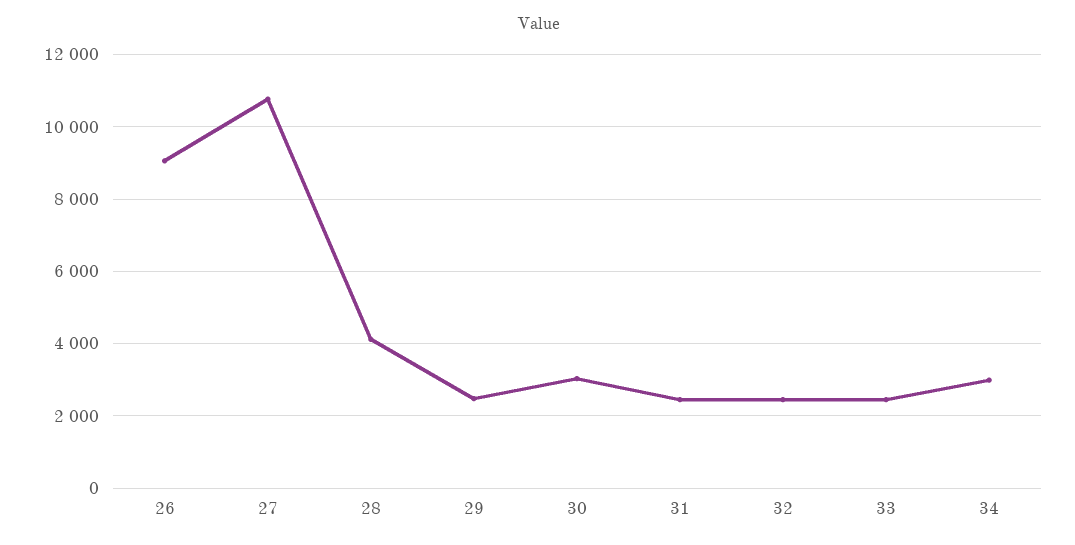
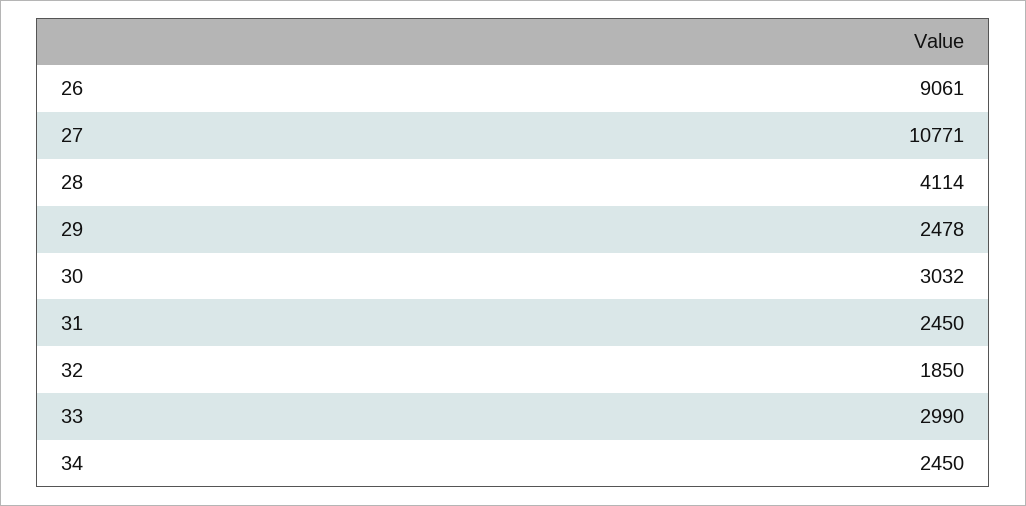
  {
    "26": 9061,
    "27": 10771,
    "28": 4114,
    "29": 2478,
    "30": 3032,
    "31": 2450,
-   "32": 2400,
+   "32": 1850,
-   "33": 2400,
+   "33": 2990,
-   "34": 3000
+   "34": 2450
  }

